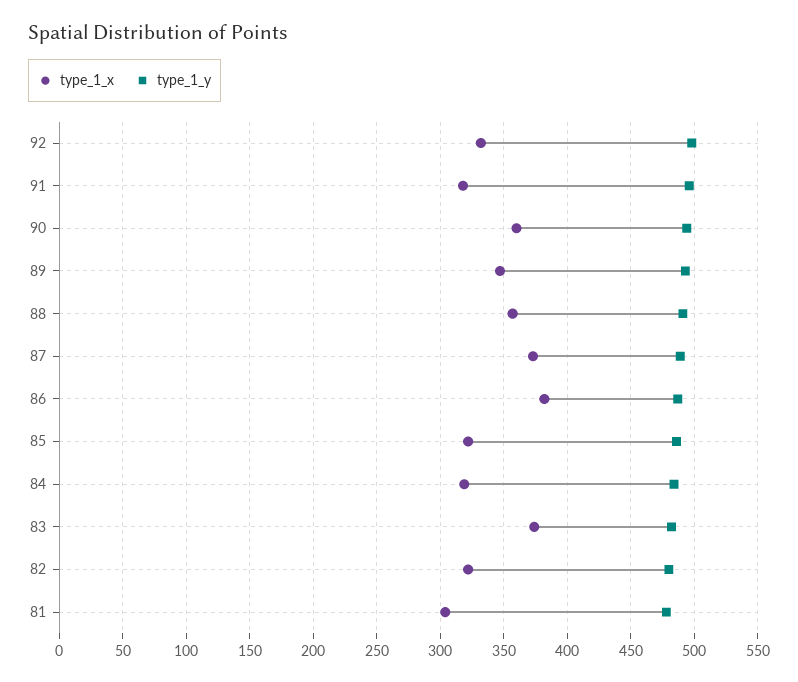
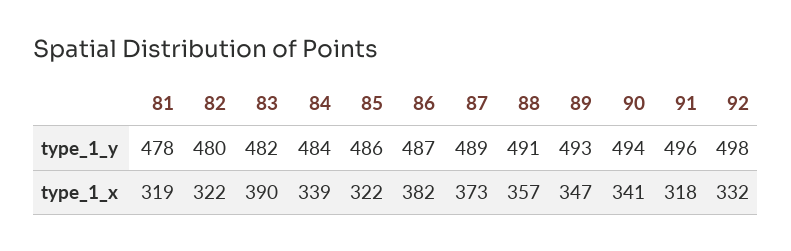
  {
    "type_1_x": {
      "92": 332,
      "91": 318,
-     "90": 360,
+     "90": 341,
      "89": 347,
      "88": 357,
      "87": 373,
      "86": 382,
      "85": 322,
-     "84": 320,
+     "84": 339,
-     "83": 375,
+     "83": 390,
      "82": 322,
-     "81": 305
+     "81": 319
    },
    "type_1_y": {
      "92": 498,
      "91": 496,
      "90": 494,
      "89": 493,
      "88": 491,
      "87": 489,
      "86": 487,
      "85": 486,
      "84": 484,
      "83": 482,
      "82": 480,
      "81": 478
    }
  }

